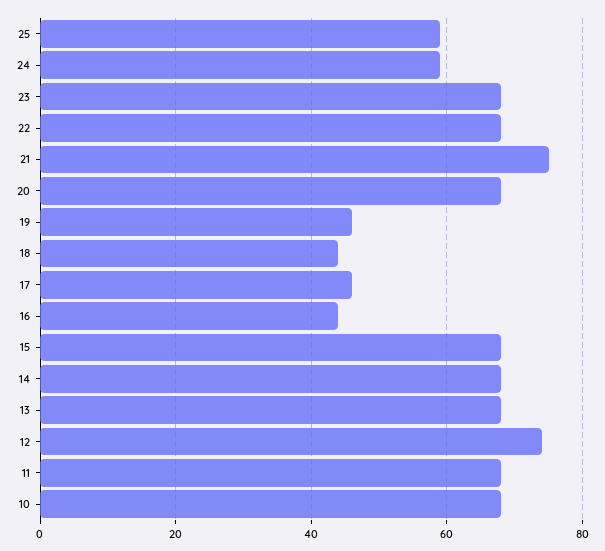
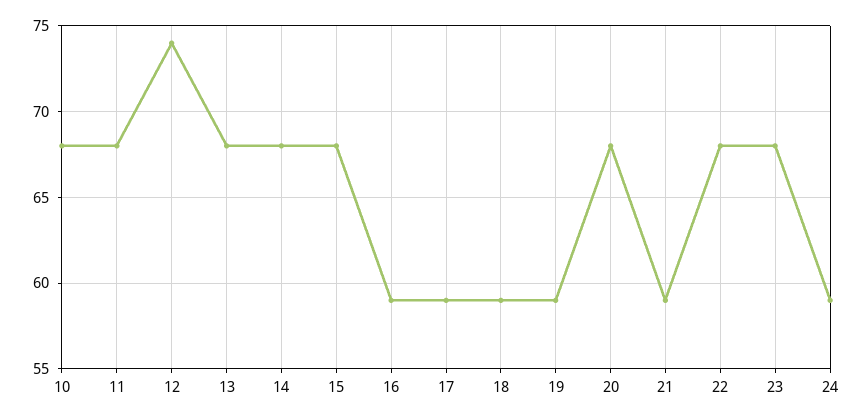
  {
-   "25": 60,
    "24": 59,
    "23": 68,
    "22": 68,
-   "21": 75,
+   "21": 59,
    "20": 68,
-   "19": 45,
+   "19": 59,
-   "18": 45,
+   "18": 59,
-   "17": 45,
+   "17": 59,
-   "16": 45,
+   "16": 59,
    "15": 68,
    "14": 68,
    "13": 68,
    "12": 74,
    "11": 68,
    "10": 68
  }

